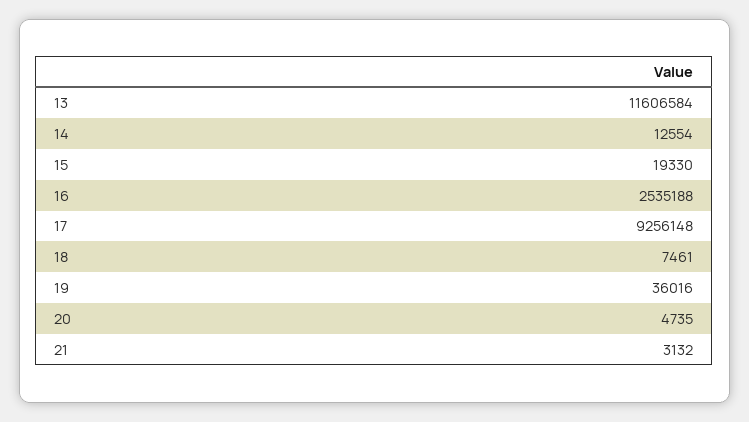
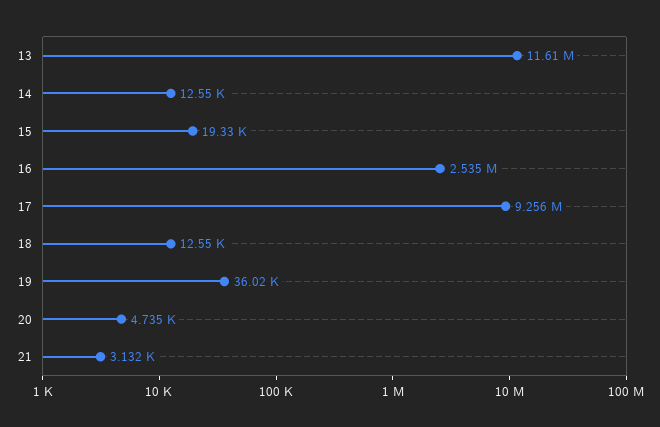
  {
    "13": 11606584,
    "14": 12554,
    "15": 19330,
    "16": 2535188,
    "17": 9256148,
-   "18": 7461,
+   "18": 12550,
    "19": 36016,
    "20": 4735,
    "21": 3132
  }

